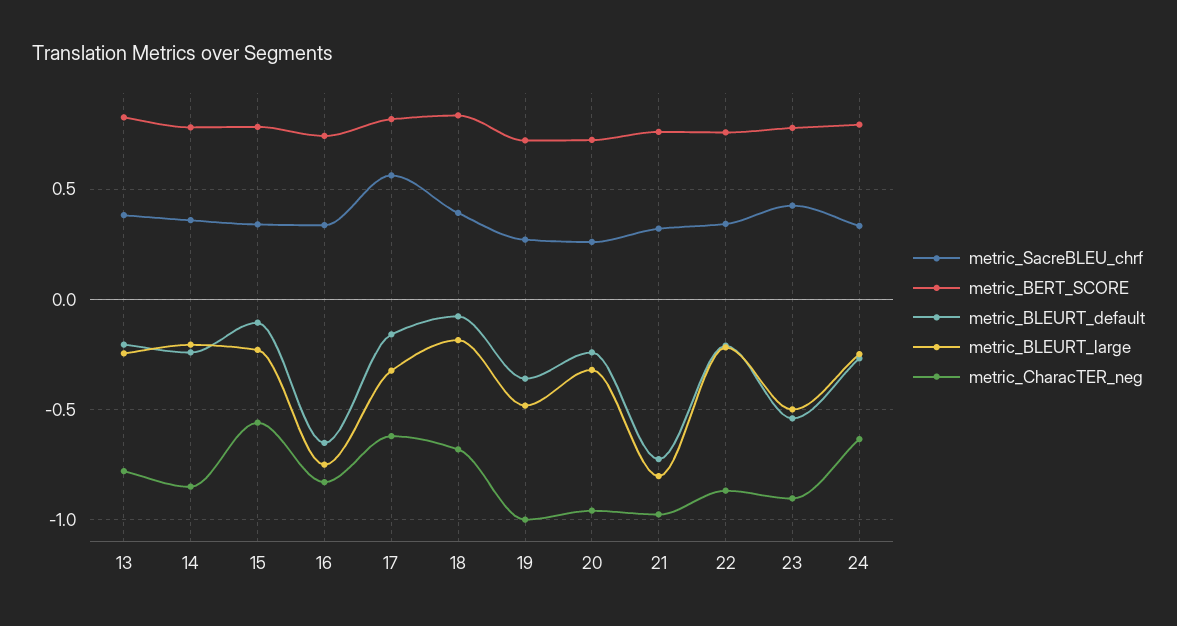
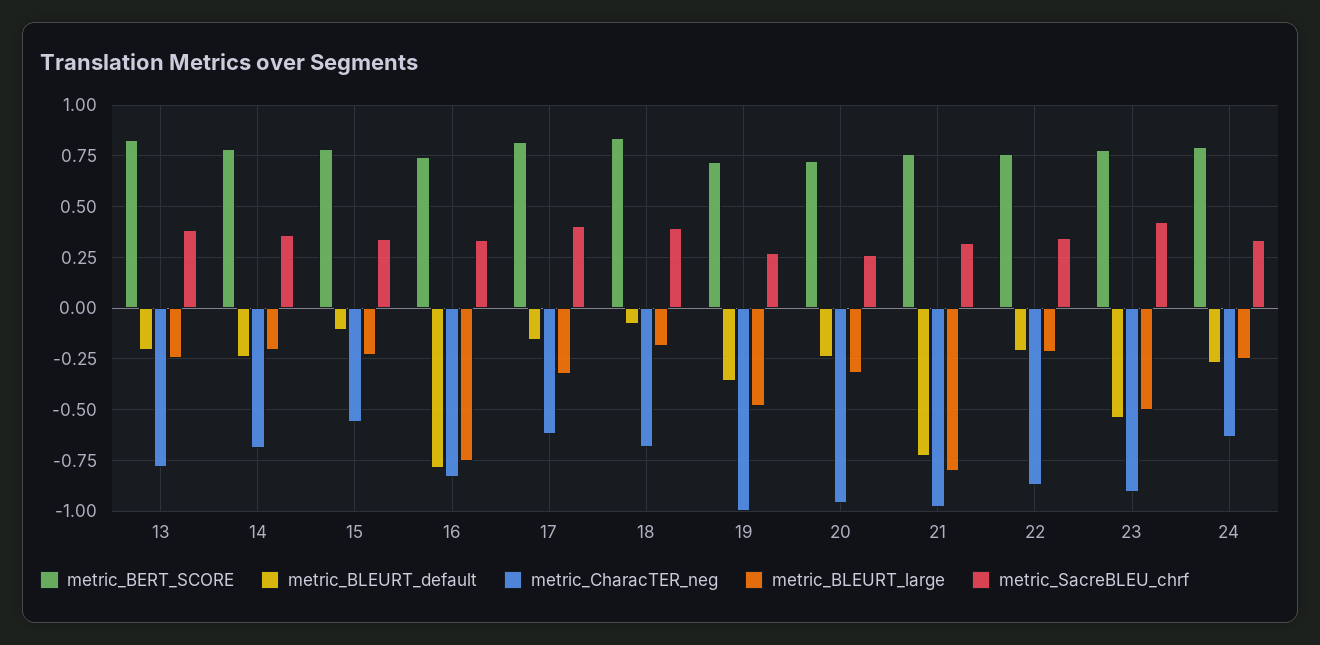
  {
    "metric_SacreBLEU_chrf": {
      "13": 0.4,
      "14": 0.35,
      "15": 0.35,
      "16": 0.35,
-     "17": 0.55,
+     "17": 0.4,
      "18": 0.4,
      "19": 0.25,
      "20": 0.25,
      "21": 0.3,
      "22": 0.35,
      "23": 0.45,
      "24": 0.35
    },
    "metric_BERT_SCORE": {
      "13": 0.85,
      "14": 0.8,
      "15": 0.8,
      "16": 0.75,
      "17": 0.8,
      "18": 0.85,
      "19": 0.7,
      "20": 0.7,
      "21": 0.75,
      "22": 0.75,
      "23": 0.8,
      "24": 0.8
    },
    "metric_BLEURT_default": {
      "13": -0.2,
      "14": -0.25,
      "15": -0.1,
-     "16": -0.65,
+     "16": -0.8,
      "17": -0.15,
      "18": -0.1,
      "19": -0.35,
      "20": -0.25,
      "21": -0.75,
      "22": -0.2,
      "23": -0.55,
      "24": -0.25
    },
    "metric_BLEURT_large": {
      "13": -0.25,
      "14": -0.2,
      "15": -0.25,
      "16": -0.75,
      "17": -0.3,
      "18": -0.2,
      "19": -0.5,
      "20": -0.3,
      "21": -0.8,
      "22": -0.2,
      "23": -0.5,
      "24": -0.25
    },
    "metric_CharacTER_neg": {
      "13": -0.8,
-     "14": -0.85,
+     "14": -0.7,
      "15": -0.55,
      "16": -0.85,
      "17": -0.6,
      "18": -0.7,
      "19": -1,
      "20": -0.95,
      "21": -1,
      "22": -0.85,
      "23": -0.9,
      "24": -0.65
    }
  }

